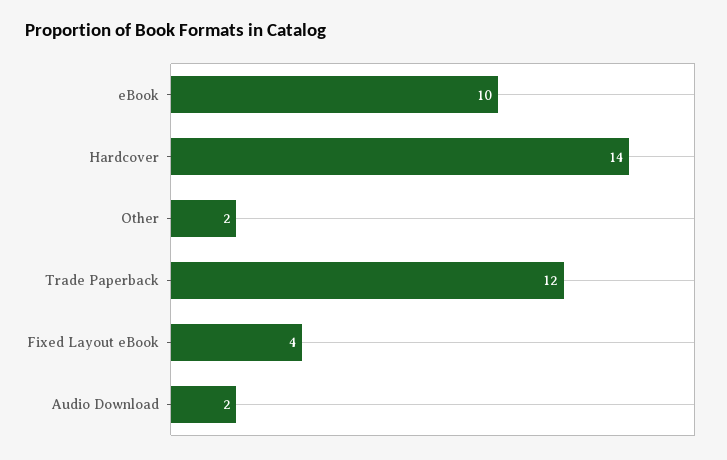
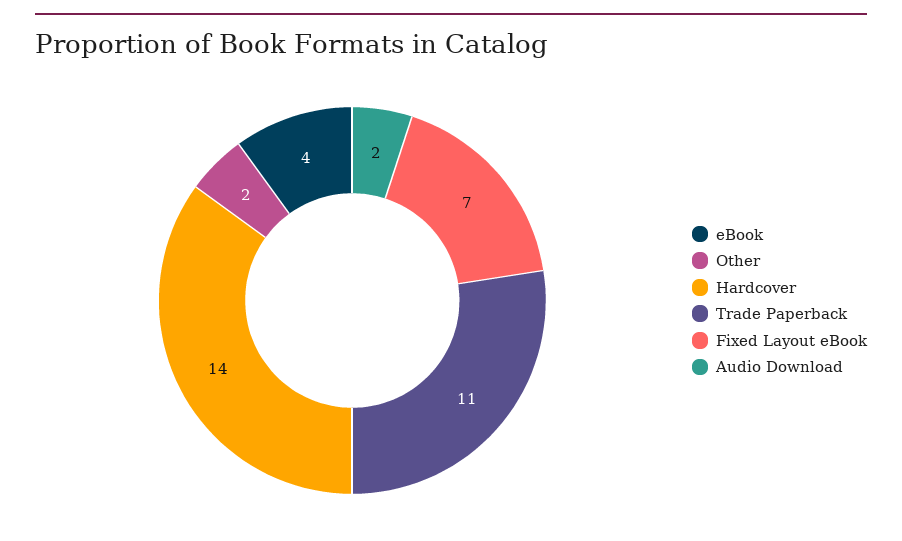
  {
-   "eBook": 10,
+   "eBook": 4,
    "Hardcover": 14,
    "Other": 2,
-   "Trade Paperback": 12,
+   "Trade Paperback": 11,
-   "Fixed Layout eBook": 4,
+   "Fixed Layout eBook": 7,
    "Audio Download": 2
  }

